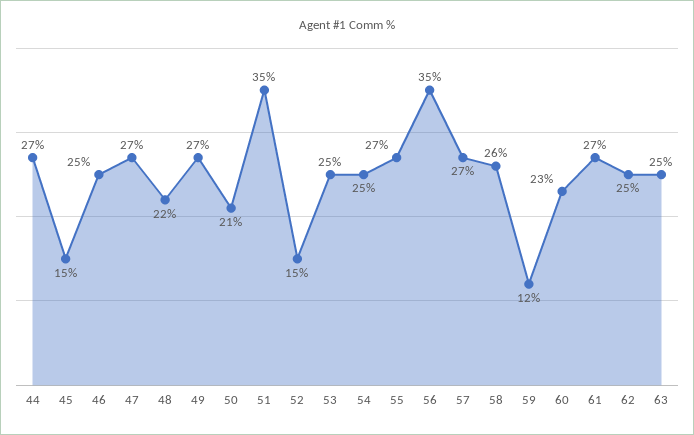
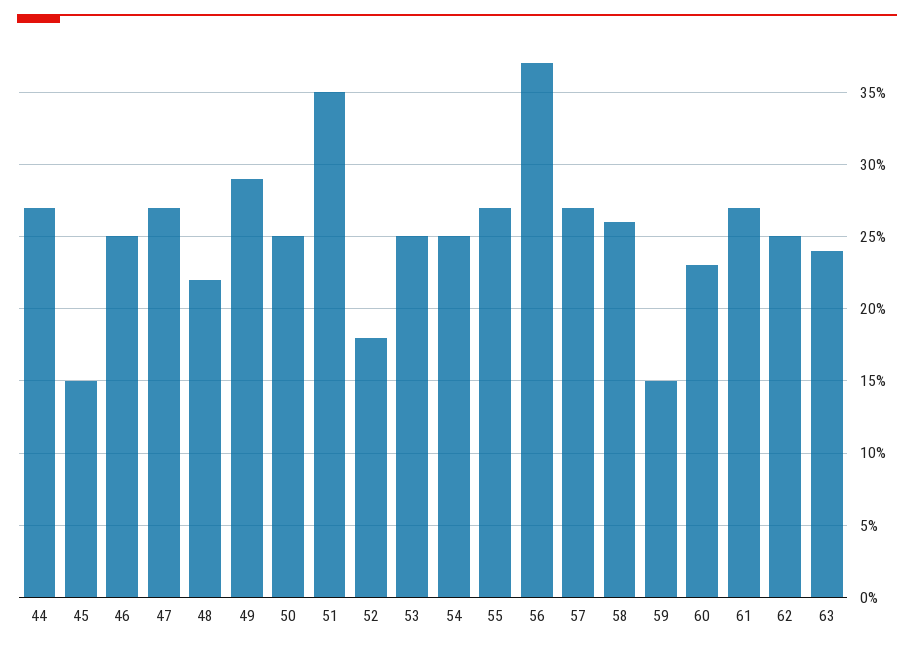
  {
    "44": 27,
    "45": 15,
    "46": 25,
    "47": 27,
    "48": 22,
-   "49": 27,
+   "49": 29,
-   "50": 21,
+   "50": 25,
    "51": 35,
-   "52": 15,
+   "52": 18,
    "53": 25,
    "54": 25,
    "55": 27,
-   "56": 35,
+   "56": 37,
    "57": 27,
    "58": 26,
-   "59": 12,
+   "59": 15,
    "60": 23,
    "61": 27,
    "62": 25,
-   "63": 25
+   "63": 24
  }

